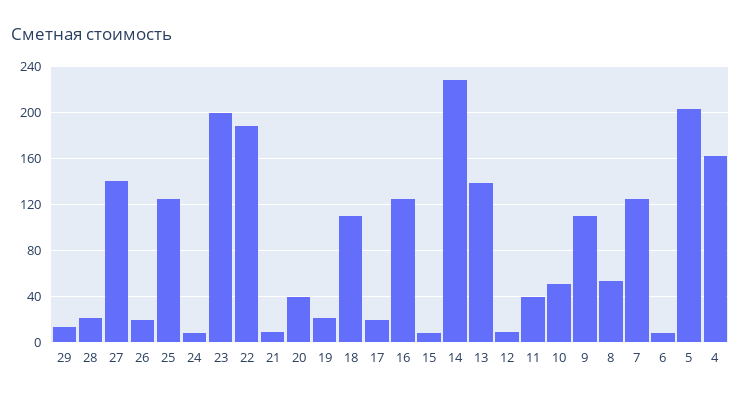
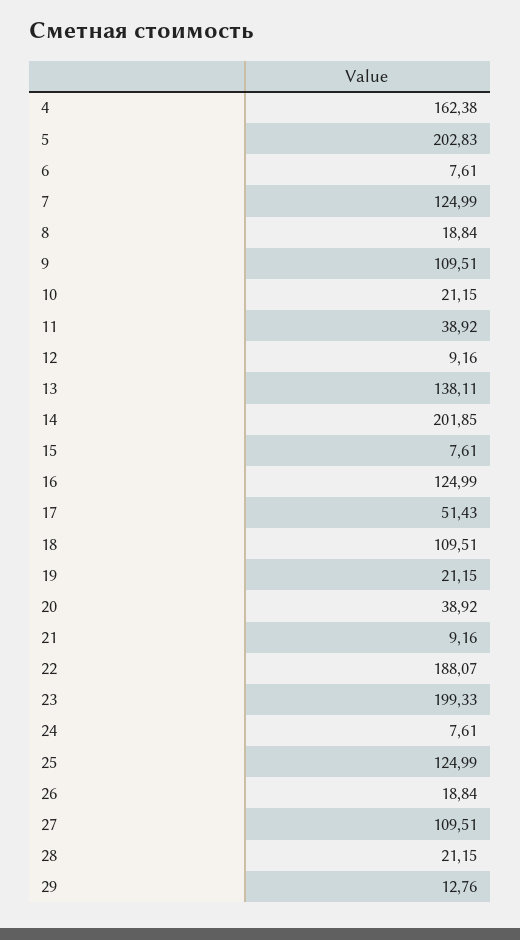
  {
    "29": 12.76,
    "28": 21.15,
-   "27": 140,
+   "27": 109.51,
    "26": 18.84,
    "25": 124.99,
    "24": 7.61,
    "23": 199.33,
    "22": 188.07,
    "21": 9.16,
    "20": 38.92,
    "19": 21.15,
    "18": 109.51,
-   "17": 20,
+   "17": 51.43,
    "16": 124.99,
    "15": 7.61,
-   "14": 230,
+   "14": 201.85,
    "13": 138.11,
    "12": 9.16,
    "11": 38.92,
-   "10": 50,
+   "10": 21.15,
    "9": 109.51,
-   "8": 50,
+   "8": 18.84,
    "7": 124.99,
    "6": 7.61,
    "5": 202.83,
    "4": 162.38
  }

